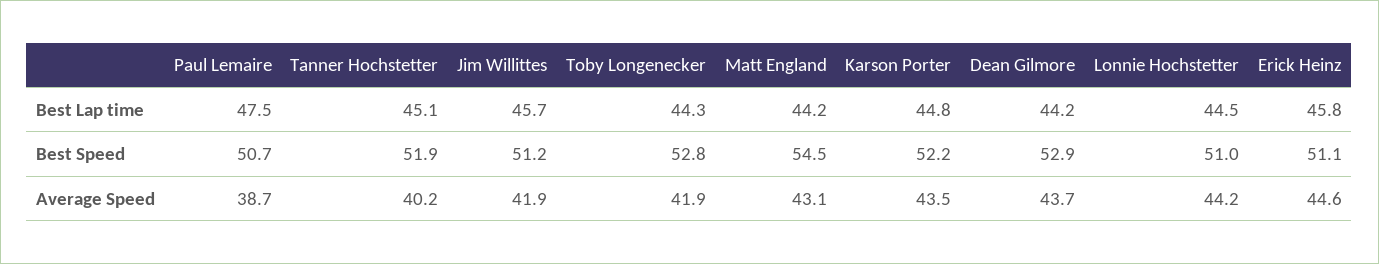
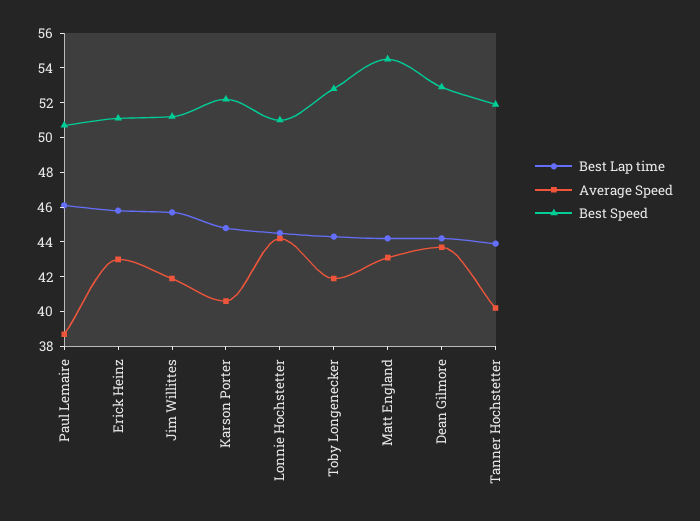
  {
    "Best Lap time": {
-     "Paul Lemaire": 47.5,
+     "Paul Lemaire": 46,
-     "Tanner Hochstetter": 45.1,
+     "Tanner Hochstetter": 44,
      "Jim Willittes": 45.7,
      "Toby Longenecker": 44.3,
      "Matt England": 44.2,
      "Karson Porter": 44.8,
      "Dean Gilmore": 44.2,
      "Lonnie Hochstetter": 44.5,
      "Erick Heinz": 45.8
    },
    "Best Speed": {
      "Paul Lemaire": 50.7,
      "Tanner Hochstetter": 51.9,
      "Jim Willittes": 51.2,
      "Toby Longenecker": 52.8,
      "Matt England": 54.5,
      "Karson Porter": 52.2,
      "Dean Gilmore": 52.9,
      "Lonnie Hochstetter": 51,
      "Erick Heinz": 51.1
    },
    "Average Speed": {
      "Paul Lemaire": 38.7,
      "Tanner Hochstetter": 40.2,
      "Jim Willittes": 41.9,
      "Toby Longenecker": 41.9,
      "Matt England": 43.1,
-     "Karson Porter": 43.5,
+     "Karson Porter": 40.5,
      "Dean Gilmore": 43.7,
      "Lonnie Hochstetter": 44.2,
-     "Erick Heinz": 44.6
+     "Erick Heinz": 43
    }
  }

